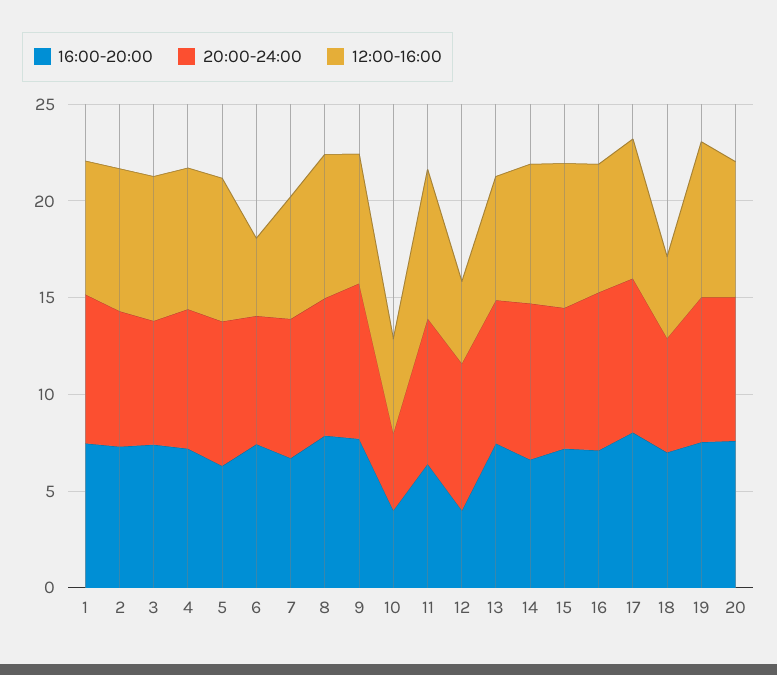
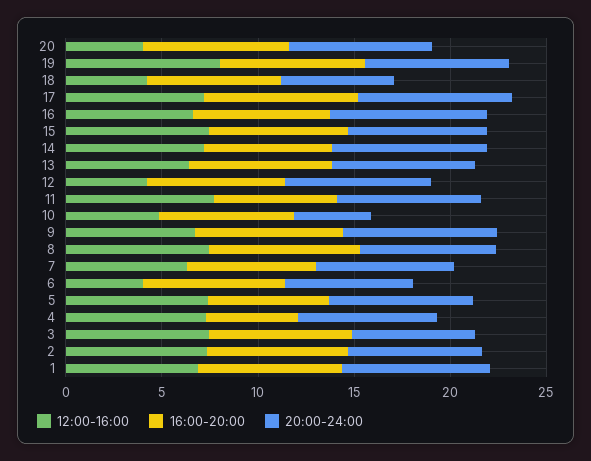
  {
    "16:00-20:00": {
      "1": 7,
      "2": 7,
      "3": 7,
-     "4": 7,
+     "4": 5,
      "5": 6,
      "6": 7,
      "7": 7,
      "8": 8,
      "9": 8,
-     "10": 4,
+     "10": 7,
      "11": 6,
-     "12": 4,
+     "12": 7,
      "13": 7,
      "14": 7,
      "15": 7,
      "16": 7,
      "17": 8,
      "18": 7,
      "19": 8,
      "20": 8
    },
    "20:00-24:00": {
      "1": 8,
      "2": 7,
      "3": 6,
      "4": 7,
      "5": 7,
      "6": 7,
      "7": 7,
      "8": 7,
      "9": 8,
      "10": 4,
      "11": 8,
      "12": 8,
      "13": 7,
      "14": 8,
      "15": 7,
      "16": 8,
      "17": 8,
      "18": 6,
      "19": 8,
      "20": 7
    },
    "12:00-16:00": {
      "1": 7,
      "2": 7,
      "3": 7,
      "4": 7,
      "5": 7,
      "6": 4,
      "7": 6,
      "8": 7,
      "9": 7,
      "10": 5,
      "11": 8,
      "12": 4,
      "13": 6,
      "14": 7,
      "15": 7,
      "16": 7,
      "17": 7,
      "18": 4,
      "19": 8,
-     "20": 7
+     "20": 4
    }
  }

